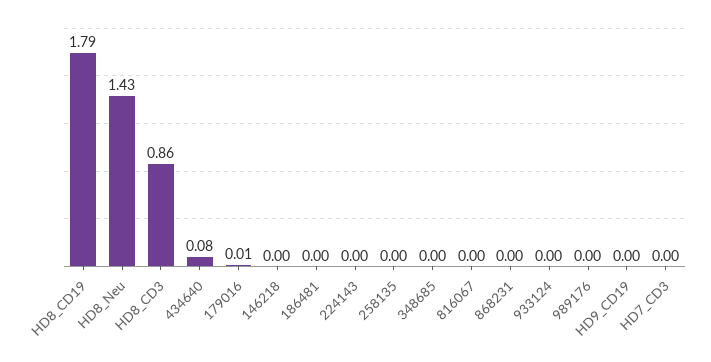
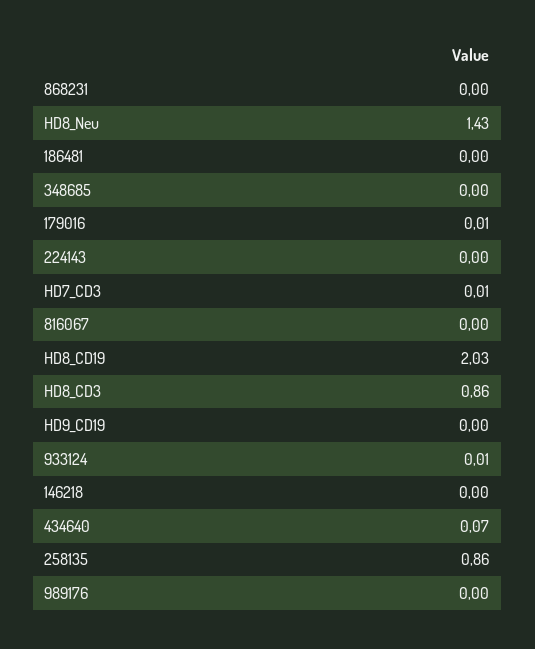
  {
-   "HD8_CD19": 1.79,
+   "HD8_CD19": 2.03,
    "HD8_Neu": 1.43,
    "HD8_CD3": 0.86,
-   "434640": 0.08,
+   "434640": 0.07,
    "179016": 0.01,
    "146218": 0,
    "186481": 0,
    "224143": 0,
-   "258135": 0,
+   "258135": 0.86,
    "348685": 0,
    "816067": 0,
    "868231": 0,
-   "933124": 0,
+   "933124": 0.01,
    "989176": 0,
    "HD9_CD19": 0,
-   "HD7_CD3": 0
+   "HD7_CD3": 0.01
  }

